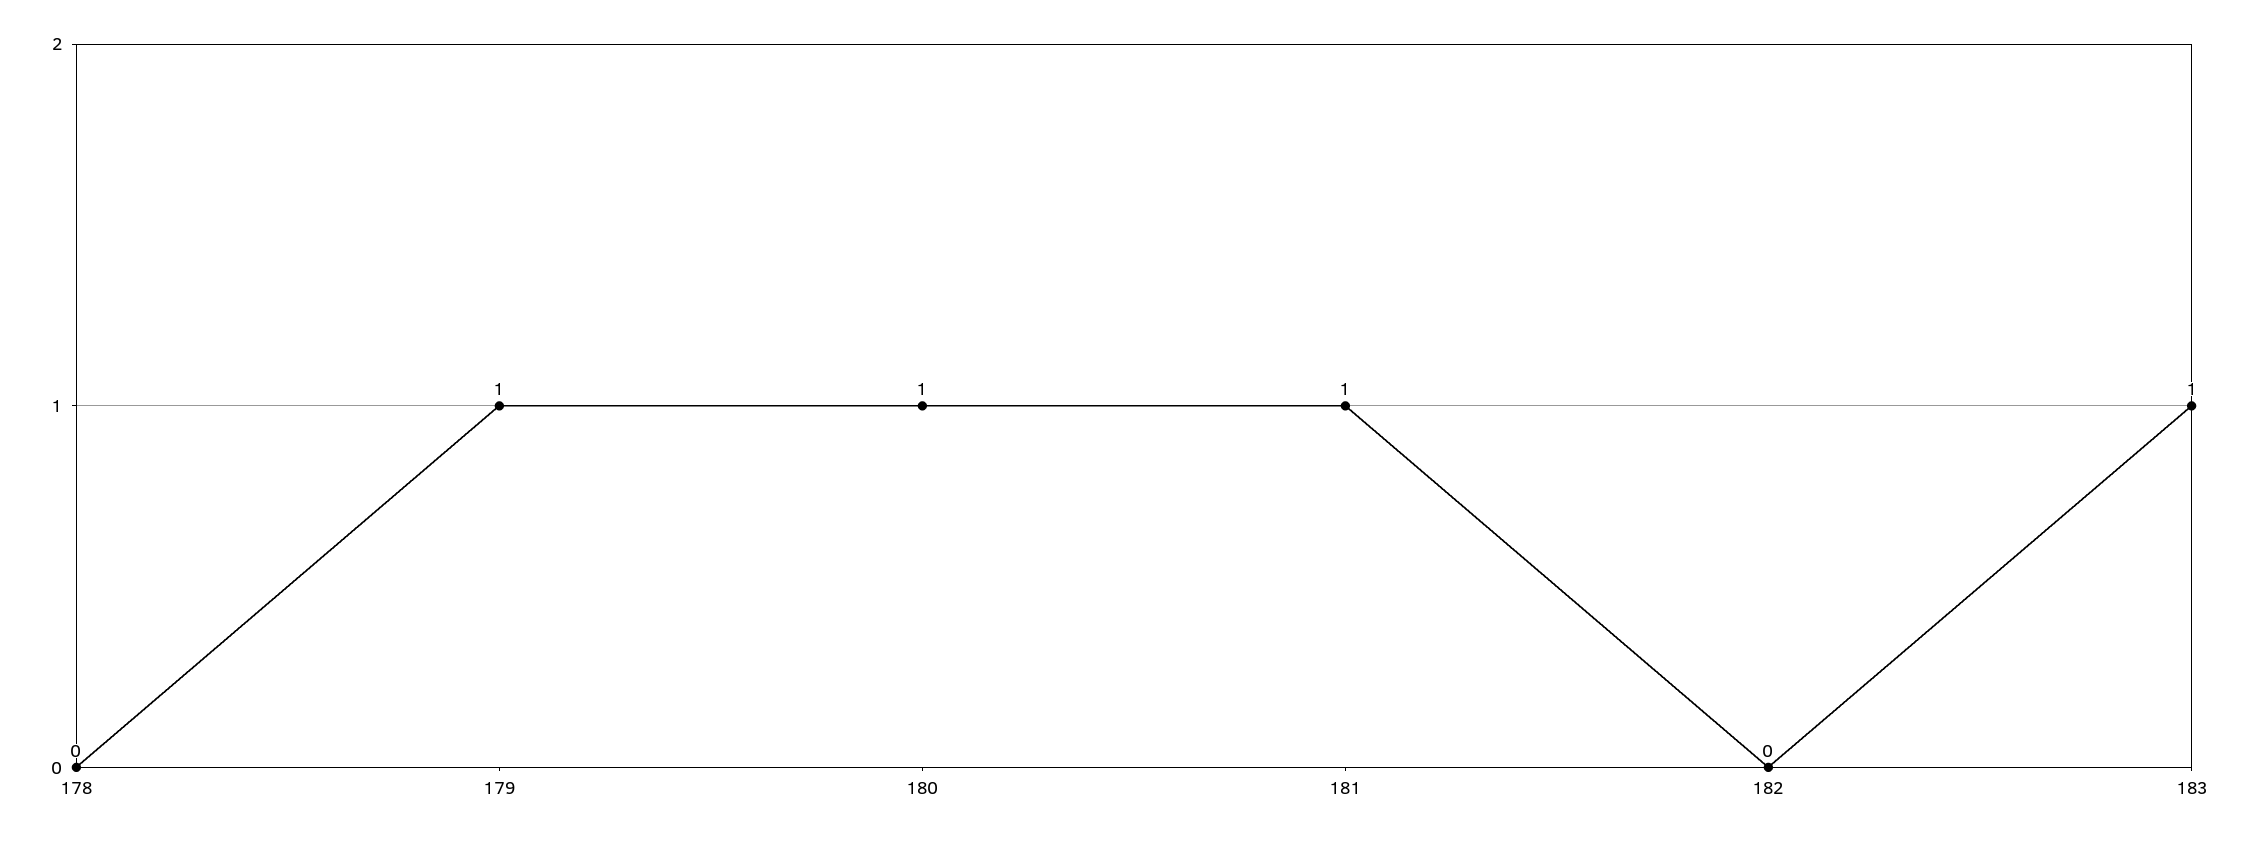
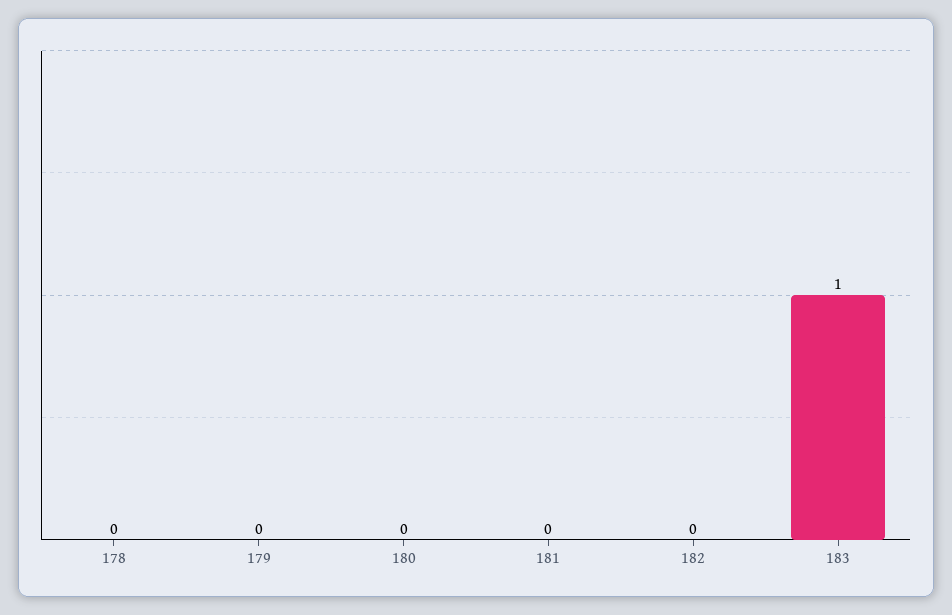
  {
    "178": 0,
-   "179": 1,
+   "179": 0,
-   "180": 1,
+   "180": 0,
-   "181": 1,
+   "181": 0,
    "182": 0,
    "183": 1
  }

